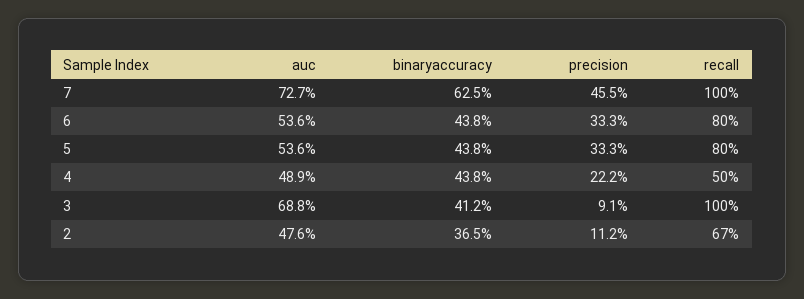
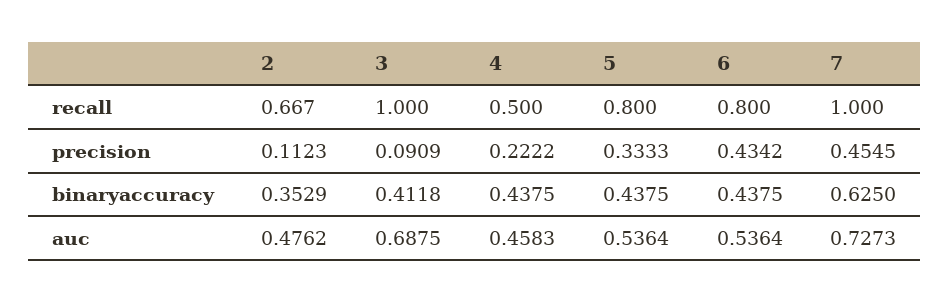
  {
    "auc": {
      "7": 0.7273,
      "6": 0.5364,
      "5": 0.5364,
-     "4": 0.489,
+     "4": 0.4583,
      "3": 0.6875,
      "2": 0.4762
    },
    "binaryaccuracy": {
      "7": 0.625,
      "6": 0.4375,
      "5": 0.4375,
      "4": 0.4375,
      "3": 0.4118,
-     "2": 0.365
+     "2": 0.3529
    },
    "precision": {
      "7": 0.4545,
-     "6": 0.333,
+     "6": 0.4342,
      "5": 0.3333,
      "4": 0.2222,
      "3": 0.0909,
      "2": 0.1123
    },
    "recall": {
      "7": 1,
      "6": 0.8,
      "5": 0.8,
      "4": 0.5,
      "3": 1,
      "2": 0.667
    }
  }

